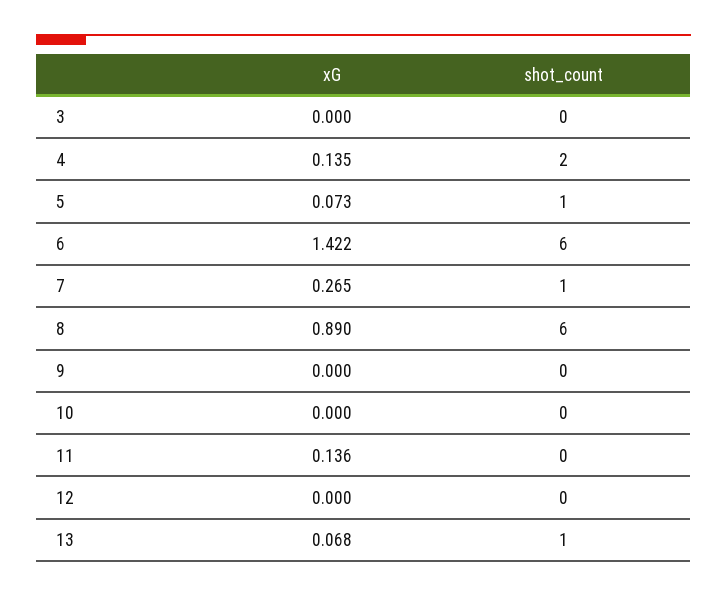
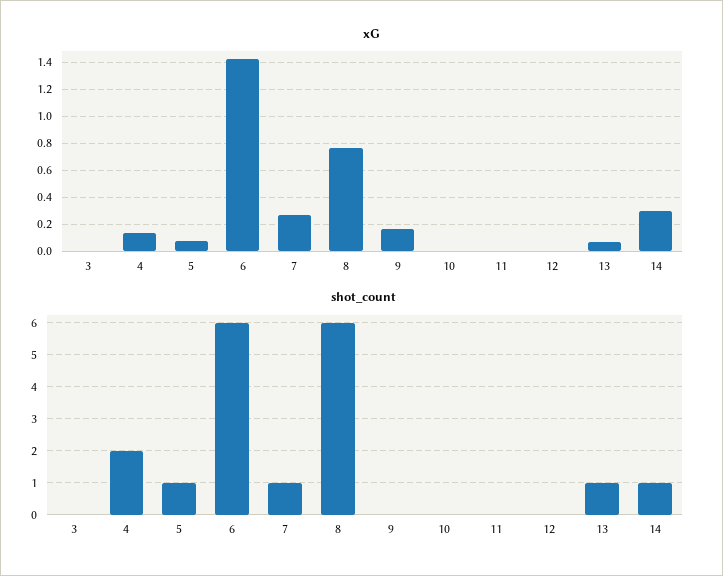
  {
    "xG": {
      "3": 0,
      "4": 0.135,
      "5": 0.073,
      "6": 1.422,
      "7": 0.265,
-     "8": 0.89,
+     "8": 0.75,
-     "9": 0,
+     "9": 0.15,
      "10": 0,
-     "11": 0.136,
+     "11": 0,
      "12": 0,
-     "13": 0.068
+     "13": 0.068,
+     "14": 0.3
    },
    "shot_count": {
      "3": 0,
      "4": 2,
      "5": 1,
      "6": 6,
      "7": 1,
      "8": 6,
      "9": 0,
      "10": 0,
      "11": 0,
      "12": 0,
-     "13": 1
+     "13": 1,
+     "14": 1
    }
  }

